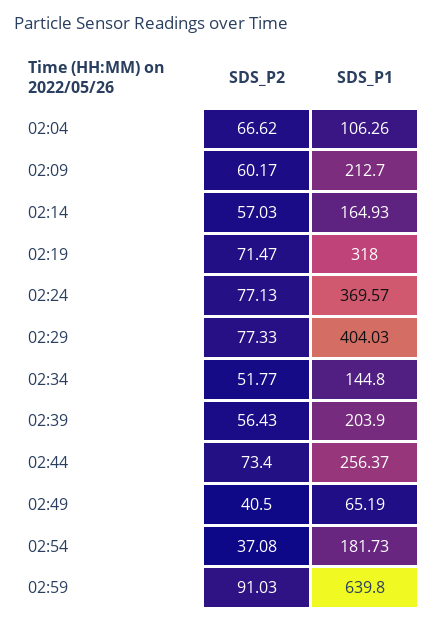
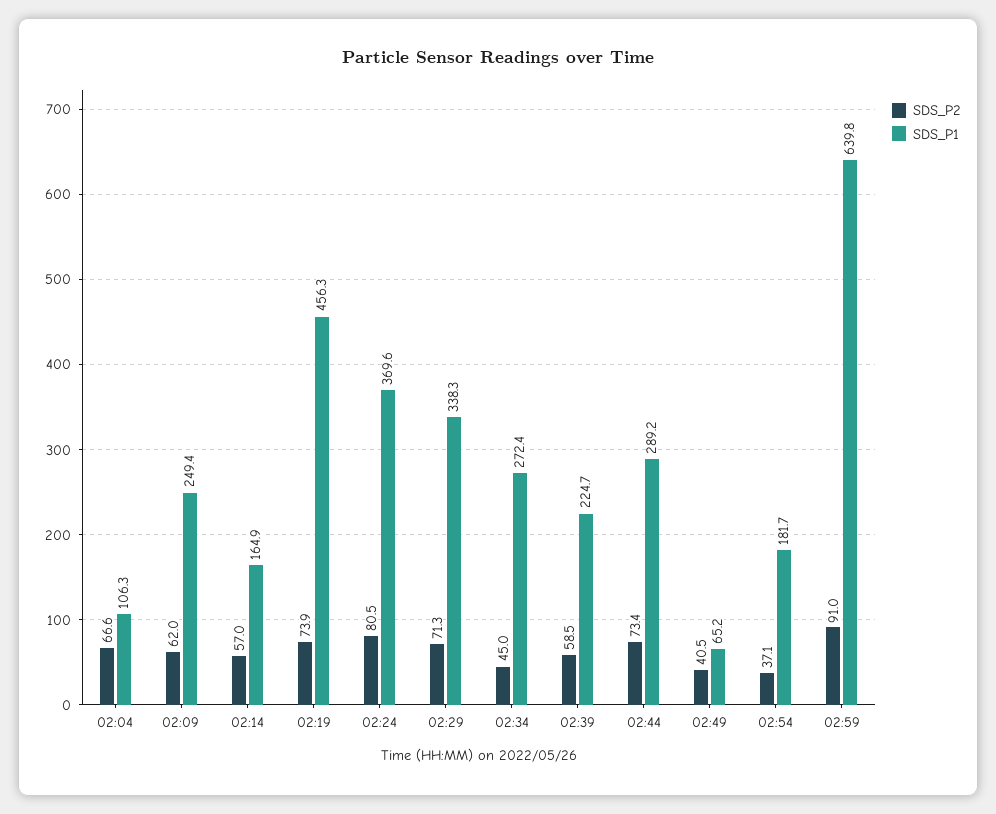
  {
    "SDS_P2": {
      "02:04": 66.62,
-     "02:09": 60.17,
+     "02:09": 62,
      "02:14": 57.03,
-     "02:19": 71.47,
+     "02:19": 73.9,
-     "02:24": 77.13,
+     "02:24": 80.5,
-     "02:29": 77.33,
+     "02:29": 71.3,
-     "02:34": 51.77,
+     "02:34": 45,
-     "02:39": 56.43,
+     "02:39": 58.5,
      "02:44": 73.4,
      "02:49": 40.5,
      "02:54": 37.08,
      "02:59": 91.03
    },
    "SDS_P1": {
      "02:04": 106.26,
-     "02:09": 212.7,
+     "02:09": 249.4,
      "02:14": 164.93,
-     "02:19": 318,
+     "02:19": 456.3,
      "02:24": 369.57,
-     "02:29": 404.03,
+     "02:29": 338.3,
-     "02:34": 144.8,
+     "02:34": 272.4,
-     "02:39": 203.9,
+     "02:39": 224.7,
-     "02:44": 256.37,
+     "02:44": 289.2,
      "02:49": 65.19,
      "02:54": 181.73,
      "02:59": 639.8
    }
  }

